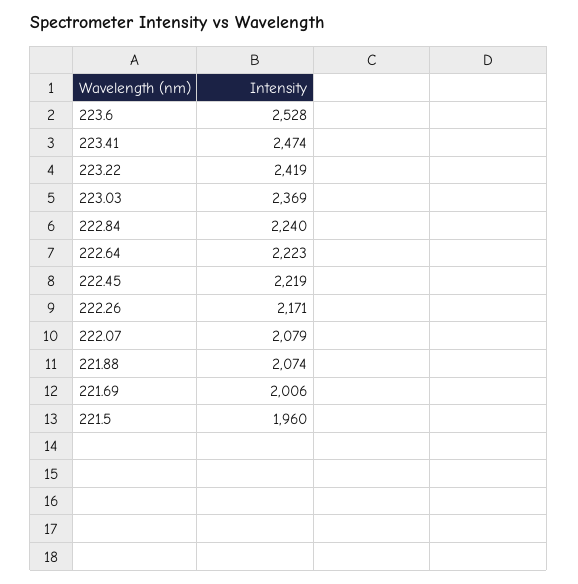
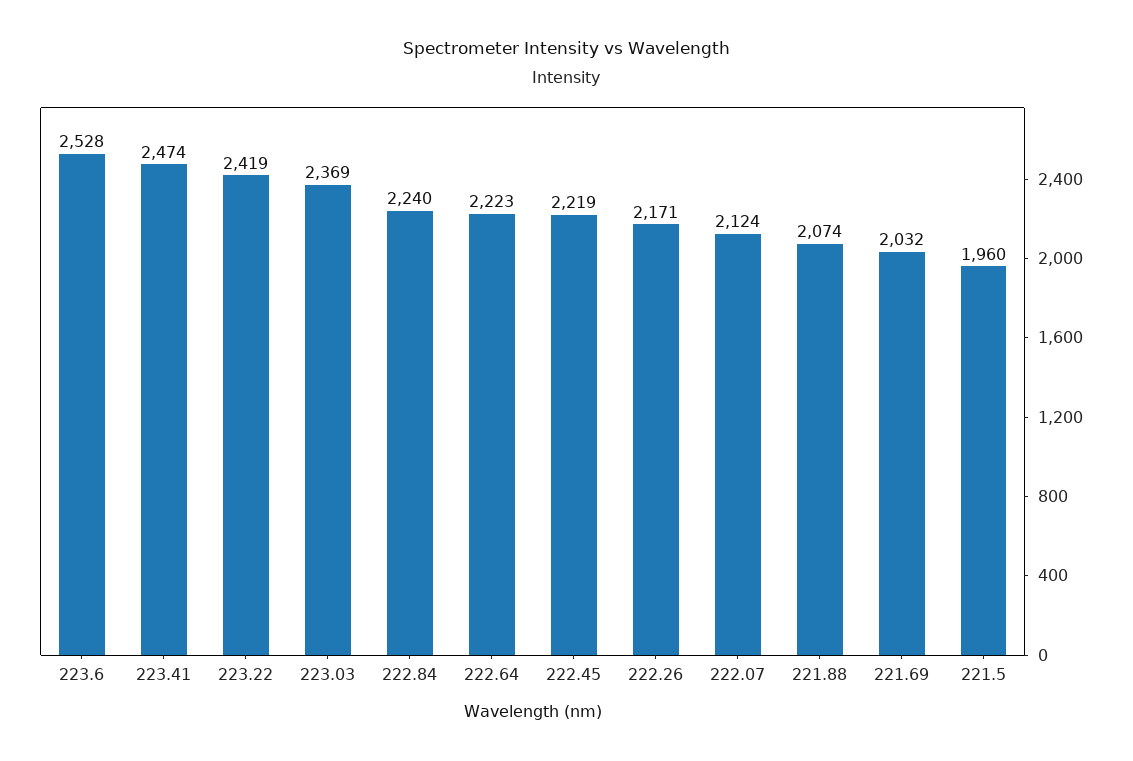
  {
    "223.6": 2528,
    "223.41": 2474,
    "223.22": 2419,
    "223.03": 2369,
    "222.84": 2240,
    "222.64": 2223,
    "222.45": 2219,
    "222.26": 2171,
-   "222.07": 2079,
+   "222.07": 2124,
    "221.88": 2074,
-   "221.69": 2006,
+   "221.69": 2032,
    "221.5": 1960
  }

